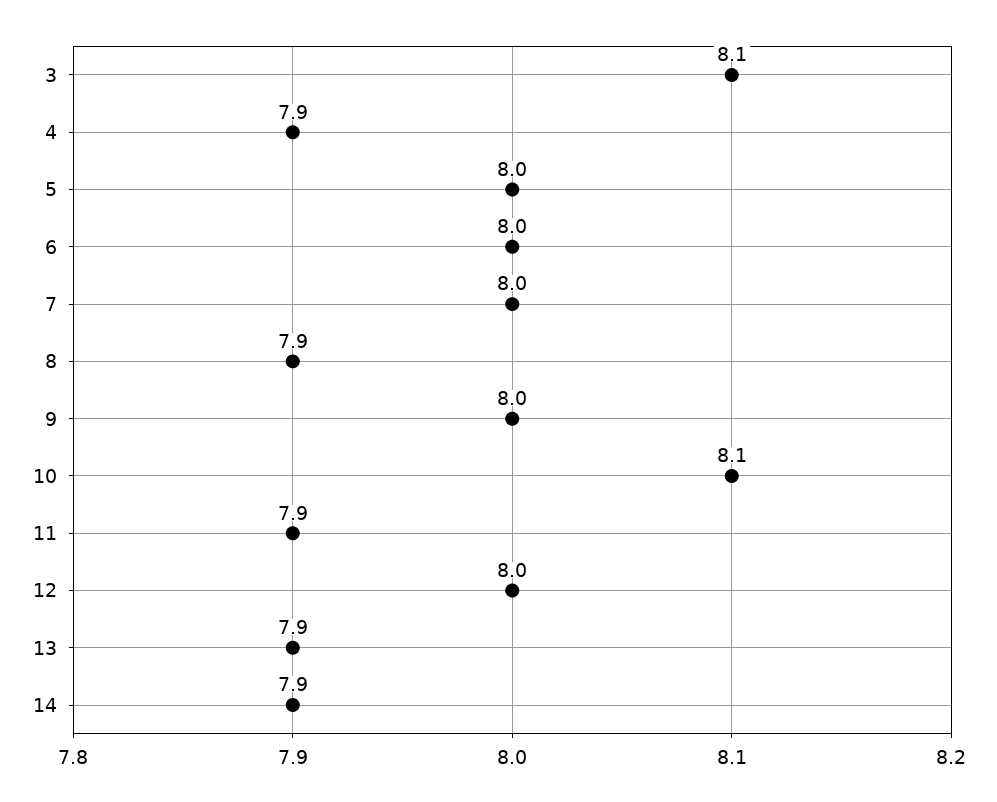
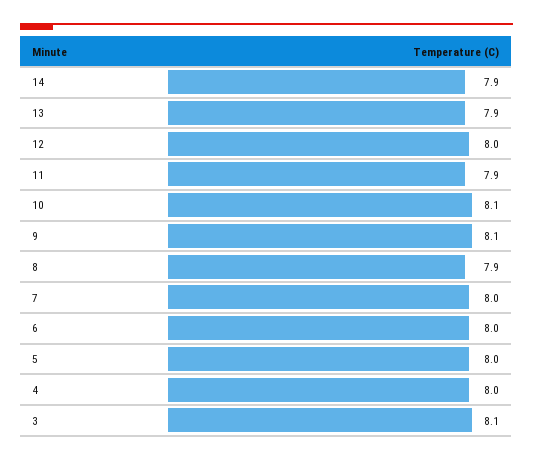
  {
    "3": 8.1,
-   "4": 7.9,
+   "4": 8,
    "5": 8,
    "6": 8,
    "7": 8,
    "8": 7.9,
-   "9": 8,
+   "9": 8.1,
    "10": 8.1,
    "11": 7.9,
    "12": 8,
    "13": 7.9,
    "14": 7.9
  }

